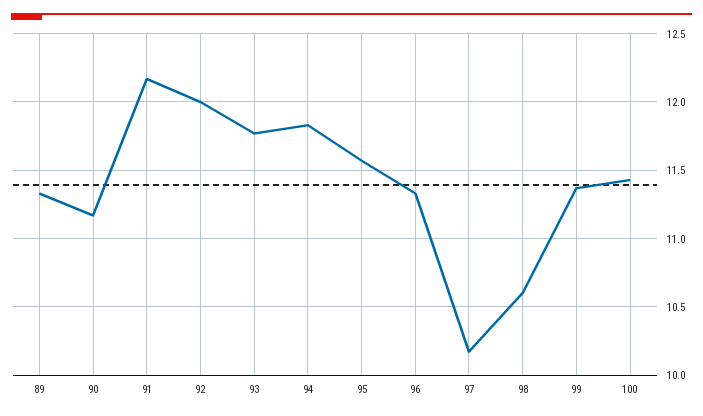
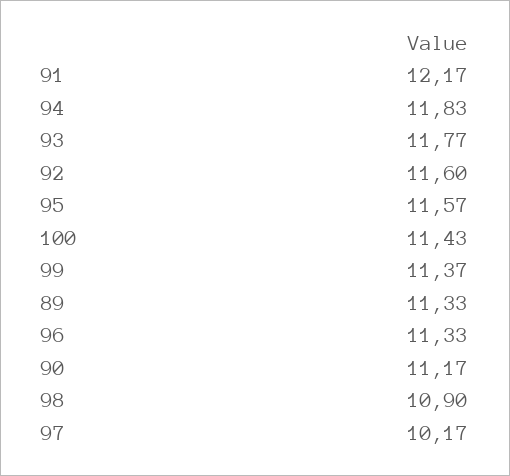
  {
    "89": 11.33,
    "90": 11.17,
    "91": 12.17,
-   "92": 12,
+   "92": 11.6,
    "93": 11.77,
    "94": 11.83,
    "95": 11.57,
    "96": 11.33,
    "97": 10.17,
-   "98": 10.6,
+   "98": 10.9,
    "99": 11.37,
    "100": 11.43
  }

